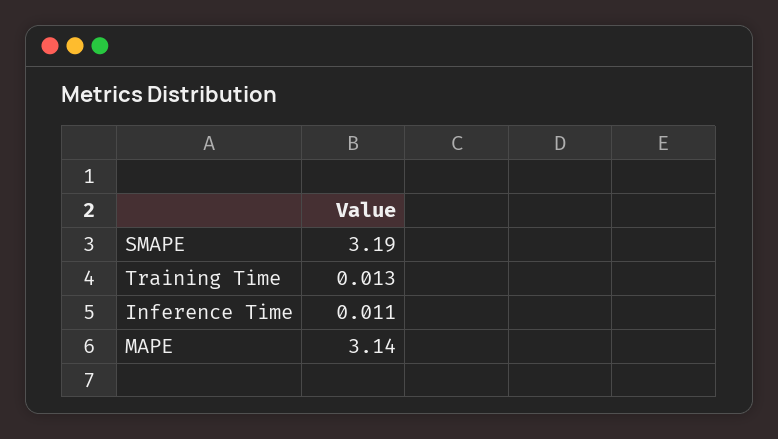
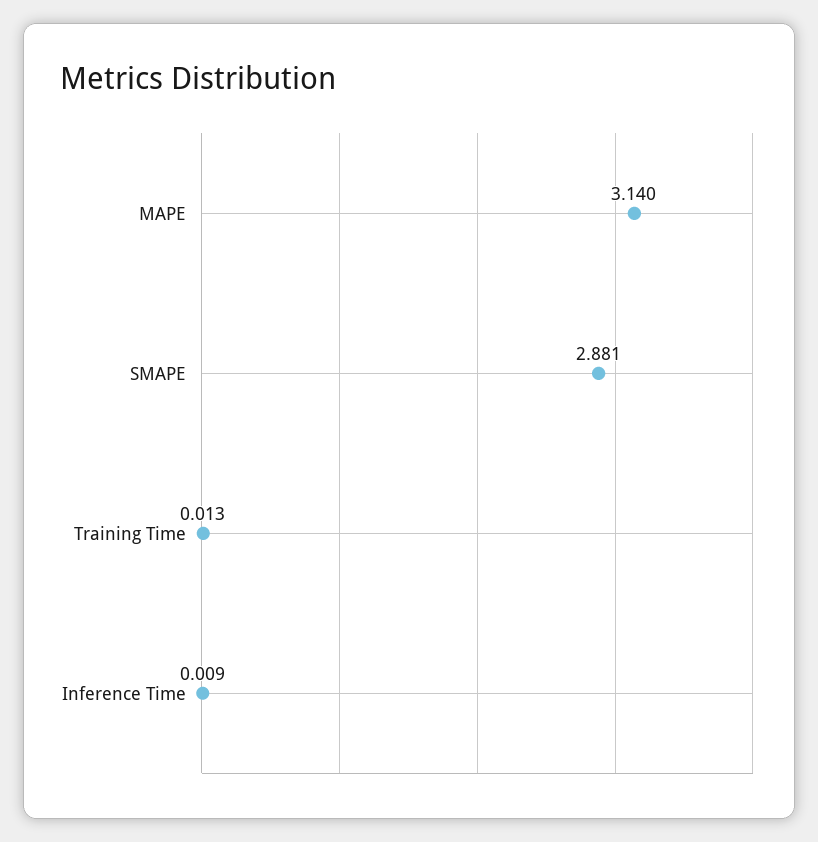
  {
-   "SMAPE": 3.19,
+   "SMAPE": 2.881,
    "Training Time": 0.013,
-   "Inference Time": 0.011,
+   "Inference Time": 0.009,
    "MAPE": 3.14
  }

